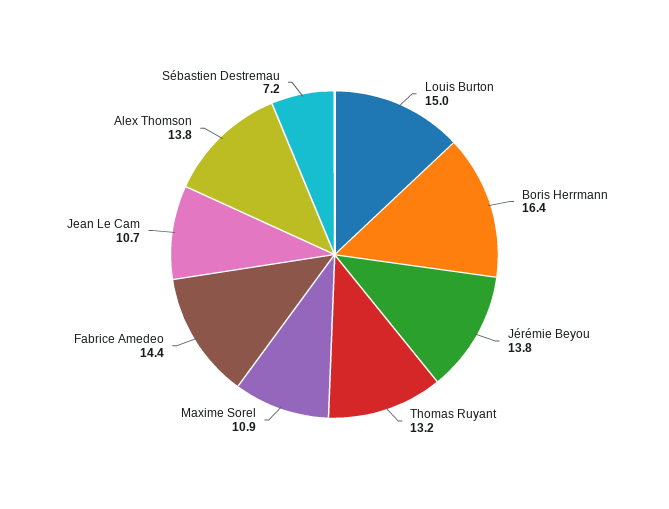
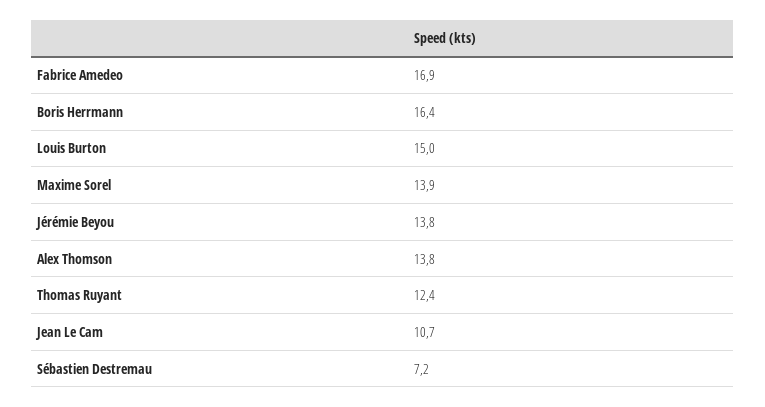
  {
    "Louis Burton": 15,
    "Boris Herrmann": 16.4,
    "Jérémie Beyou": 13.8,
-   "Thomas Ruyant": 13.2,
+   "Thomas Ruyant": 12.4,
-   "Maxime Sorel": 10.9,
+   "Maxime Sorel": 13.9,
-   "Fabrice Amedeo": 14.4,
+   "Fabrice Amedeo": 16.9,
    "Jean Le Cam": 10.7,
    "Alex Thomson": 13.8,
    "Sébastien Destremau": 7.2
  }

